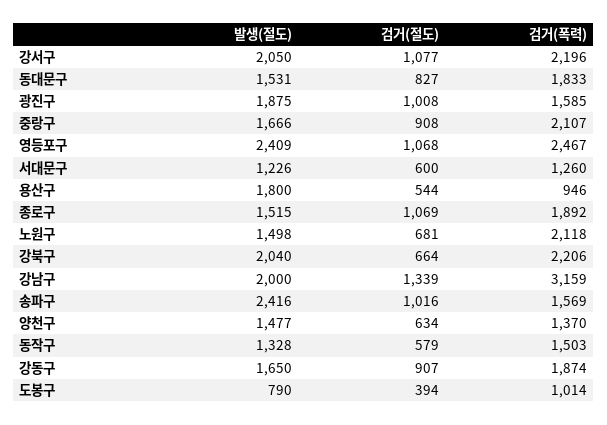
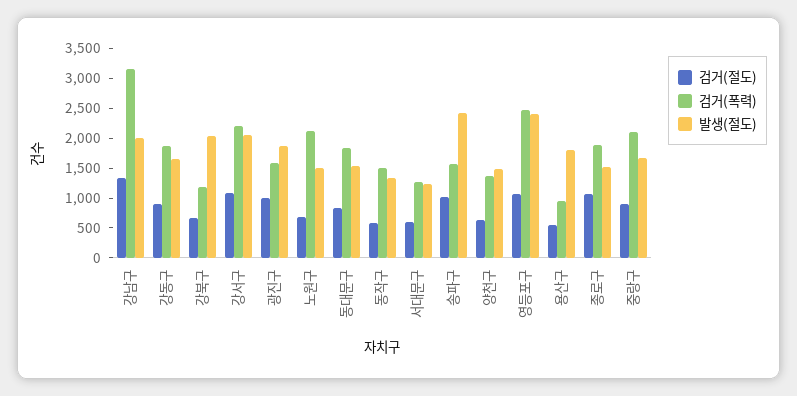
  {
    "발생(절도)": {
      "강서구": 2050,
      "동대문구": 1531,
      "광진구": 1875,
      "중랑구": 1666,
      "영등포구": 2409,
      "서대문구": 1226,
      "용산구": 1800,
      "종로구": 1515,
      "노원구": 1498,
      "강북구": 2040,
      "강남구": 2000,
      "송파구": 2416,
      "양천구": 1477,
      "동작구": 1328,
-     "강동구": 1650,
+     "강동구": 1650
-     "도봉구": 790
    },
    "검거(절도)": {
      "강서구": 1077,
      "동대문구": 827,
      "광진구": 1008,
      "중랑구": 908,
      "영등포구": 1068,
      "서대문구": 600,
      "용산구": 544,
      "종로구": 1069,
      "노원구": 681,
      "강북구": 664,
      "강남구": 1339,
      "송파구": 1016,
      "양천구": 634,
      "동작구": 579,
-     "강동구": 907,
+     "강동구": 907
-     "도봉구": 394
    },
    "검거(폭력)": {
      "강서구": 2196,
      "동대문구": 1833,
      "광진구": 1585,
      "중랑구": 2107,
      "영등포구": 2467,
      "서대문구": 1260,
      "용산구": 946,
      "종로구": 1892,
      "노원구": 2118,
-     "강북구": 2206,
+     "강북구": 1250,
      "강남구": 3159,
      "송파구": 1569,
      "양천구": 1370,
      "동작구": 1503,
-     "강동구": 1874,
+     "강동구": 1874
-     "도봉구": 1014
    }
  }

